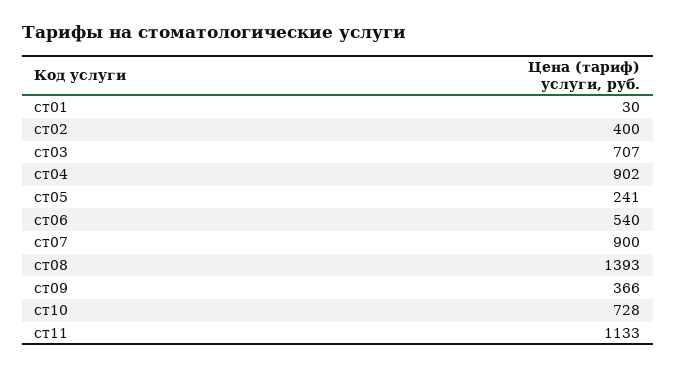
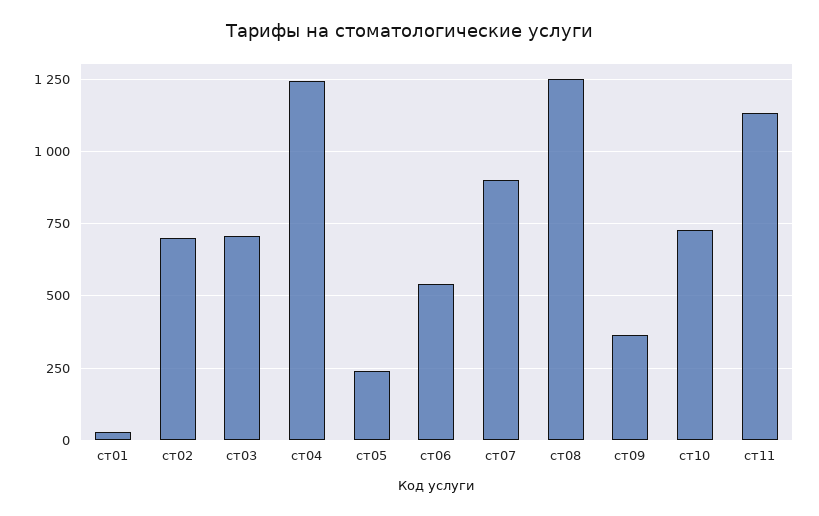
  {
    "ст01": 30,
-   "ст02": 400,
+   "ст02": 700,
    "ст03": 707,
-   "ст04": 902,
+   "ст04": 1250,
    "ст05": 241,
    "ст06": 540,
    "ст07": 900,
-   "ст08": 1393,
+   "ст08": 1250,
    "ст09": 366,
    "ст10": 728,
    "ст11": 1133
  }

